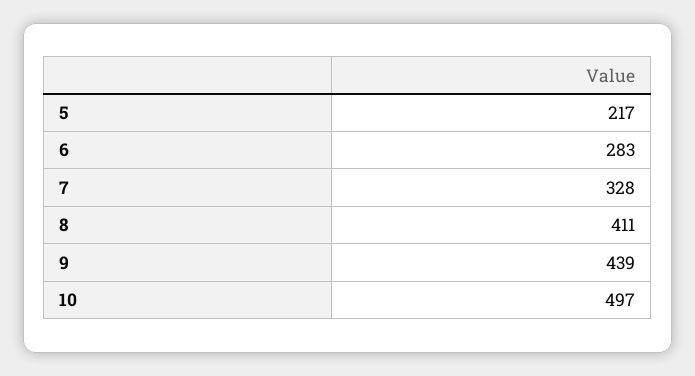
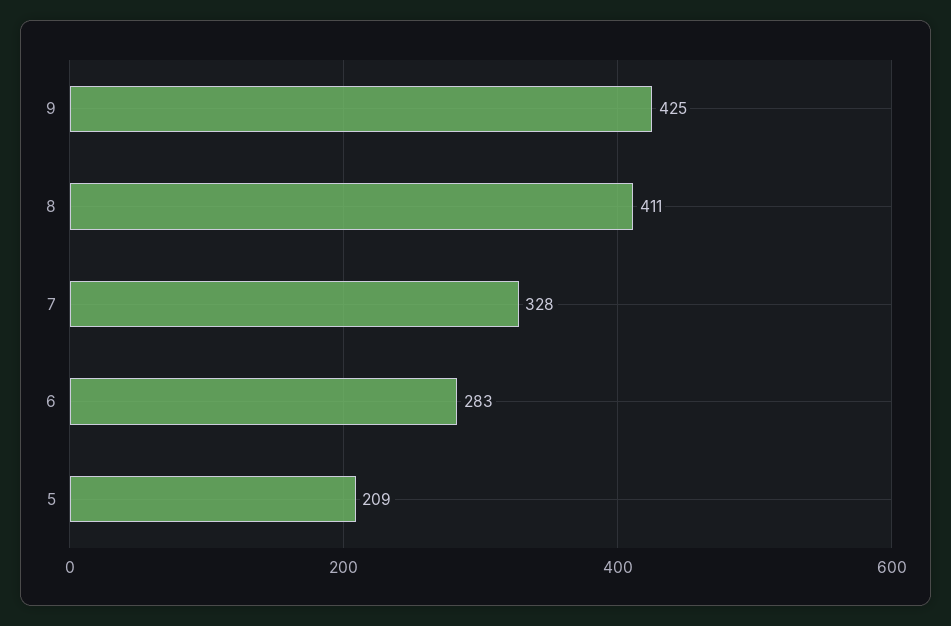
  {
-   "5": 217,
+   "5": 209,
    "6": 283,
    "7": 328,
    "8": 411,
-   "9": 439,
+   "9": 425
-   "10": 497
  }

